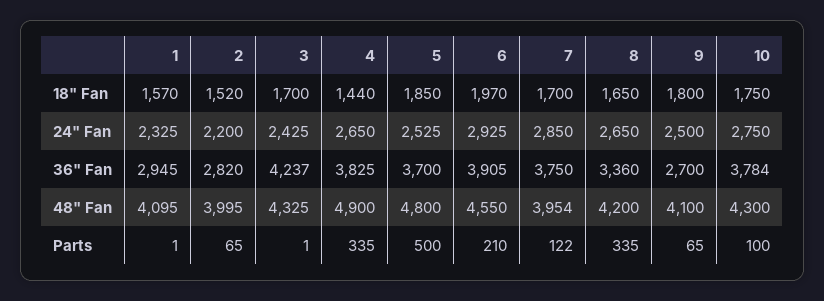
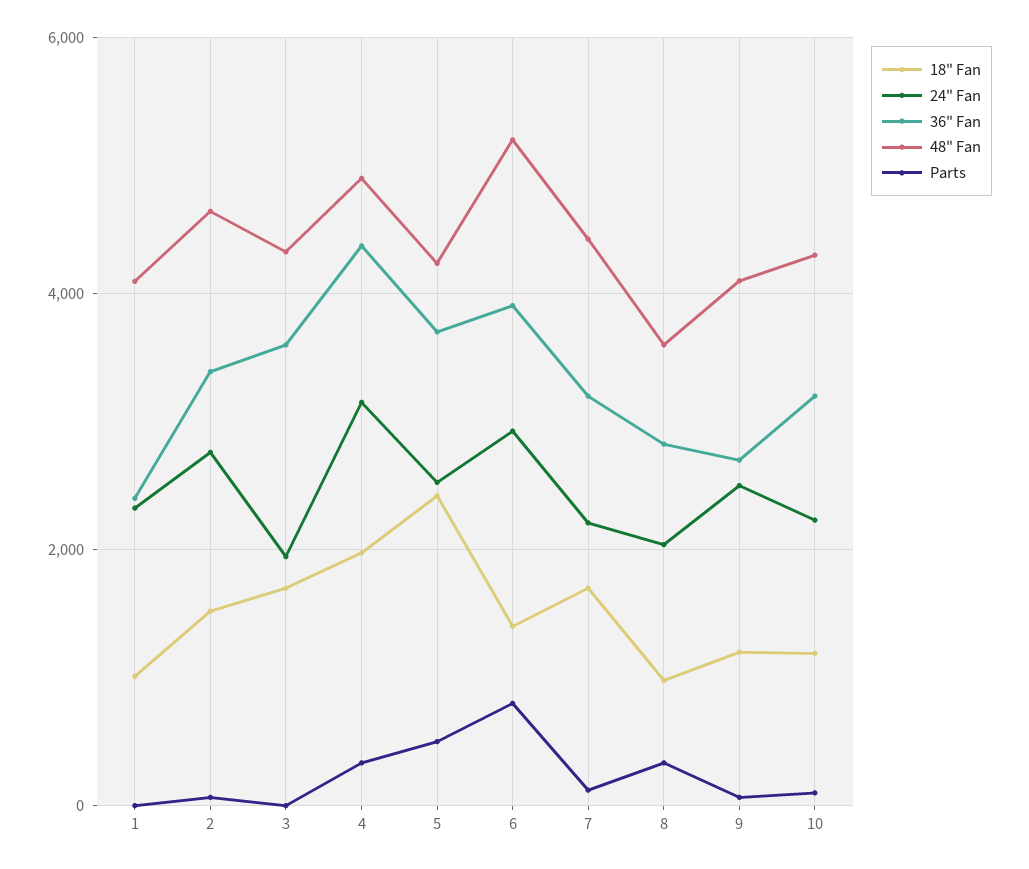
  {
    "18\" Fan": {
-     "1": 1570,
+     "1": 1000,
      "2": 1520,
      "3": 1700,
-     "4": 1440,
+     "4": 2000,
-     "5": 1850,
+     "5": 2400,
-     "6": 1970,
+     "6": 1400,
      "7": 1700,
-     "8": 1650,
+     "8": 1000,
-     "9": 1800,
+     "9": 1200,
-     "10": 1750
+     "10": 1200
    },
    "24\" Fan": {
      "1": 2325,
-     "2": 2200,
+     "2": 2800,
-     "3": 2425,
+     "3": 2000,
-     "4": 2650,
+     "4": 3200,
      "5": 2525,
      "6": 2925,
-     "7": 2850,
+     "7": 2200,
-     "8": 2650,
+     "8": 2000,
      "9": 2500,
-     "10": 2750
+     "10": 2200
    },
    "36\" Fan": {
-     "1": 2945,
+     "1": 2400,
-     "2": 2820,
+     "2": 3400,
-     "3": 4237,
+     "3": 3600,
-     "4": 3825,
+     "4": 4400,
      "5": 3700,
      "6": 3905,
-     "7": 3750,
+     "7": 3200,
-     "8": 3360,
+     "8": 2800,
      "9": 2700,
-     "10": 3784
+     "10": 3200
    },
    "48\" Fan": {
      "1": 4095,
-     "2": 3995,
+     "2": 4600,
      "3": 4325,
      "4": 4900,
-     "5": 4800,
+     "5": 4200,
-     "6": 4550,
+     "6": 5200,
-     "7": 3954,
+     "7": 4400,
-     "8": 4200,
+     "8": 3600,
      "9": 4100,
      "10": 4300
    },
    "Parts": {
      "1": 1,
      "2": 65,
      "3": 1,
      "4": 335,
      "5": 500,
-     "6": 210,
+     "6": 800,
      "7": 122,
      "8": 335,
      "9": 65,
      "10": 100
    }
  }

